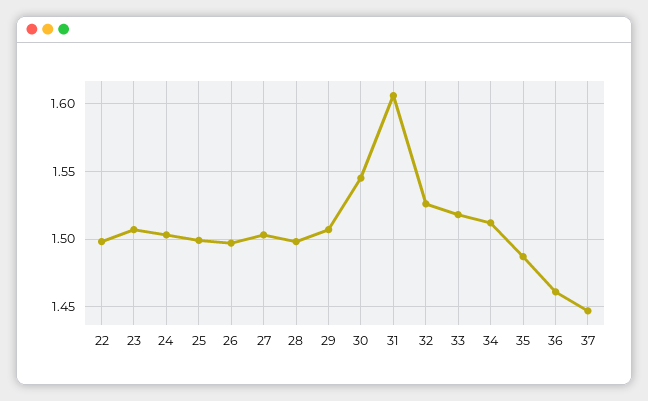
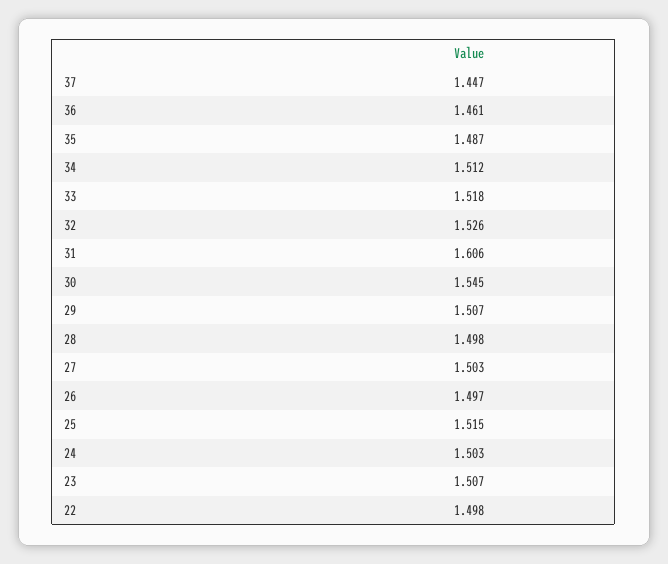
  {
    "22": 1.498,
    "23": 1.507,
    "24": 1.503,
-   "25": 1.5,
+   "25": 1.515,
    "26": 1.497,
    "27": 1.503,
    "28": 1.498,
    "29": 1.507,
    "30": 1.545,
    "31": 1.606,
    "32": 1.526,
    "33": 1.518,
    "34": 1.512,
    "35": 1.487,
    "36": 1.461,
    "37": 1.447
  }

